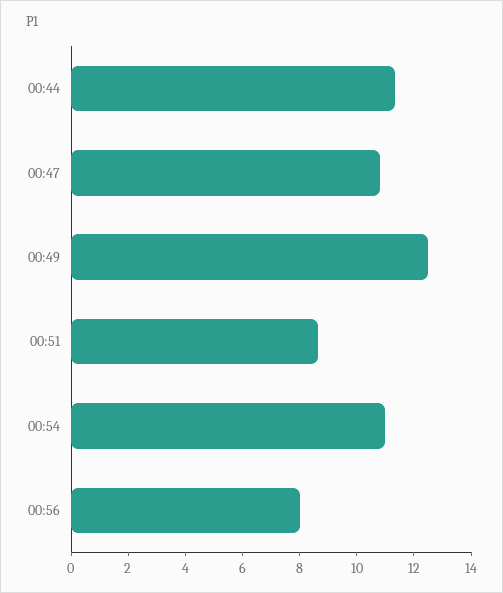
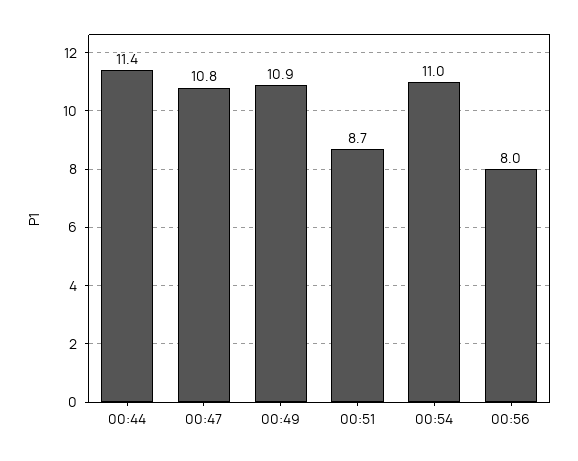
  {
    "00:44": 11.4,
    "00:47": 10.8,
-   "00:49": 12.5,
+   "00:49": 10.9,
    "00:51": 8.7,
    "00:54": 11,
    "00:56": 8
  }

